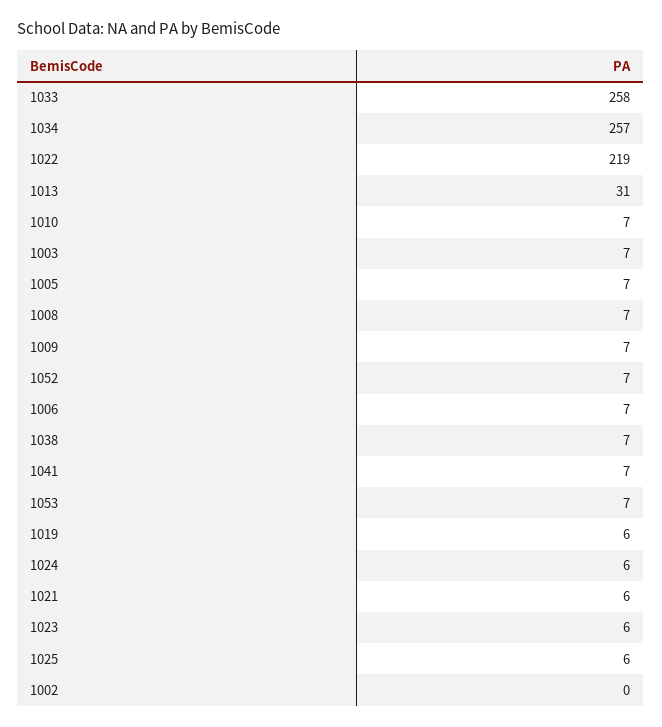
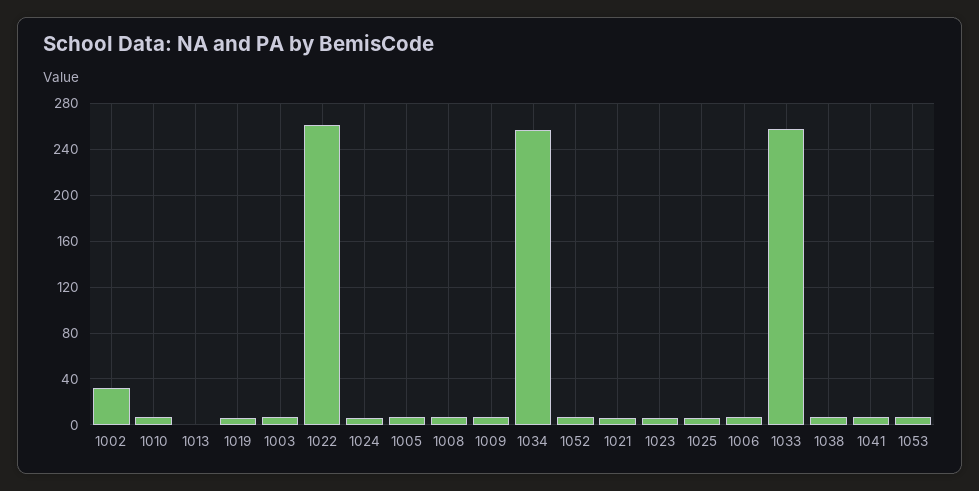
  {
    "1033": 258,
    "1034": 257,
-   "1022": 219,
+   "1022": 260,
-   "1013": 31,
+   "1013": 0,
    "1010": 7,
    "1003": 7,
    "1005": 7,
    "1008": 7,
    "1009": 7,
    "1052": 7,
    "1006": 7,
    "1038": 7,
    "1041": 7,
    "1053": 7,
    "1019": 6,
    "1024": 6,
    "1021": 6,
    "1023": 6,
    "1025": 6,
-   "1002": 0
+   "1002": 30
  }

